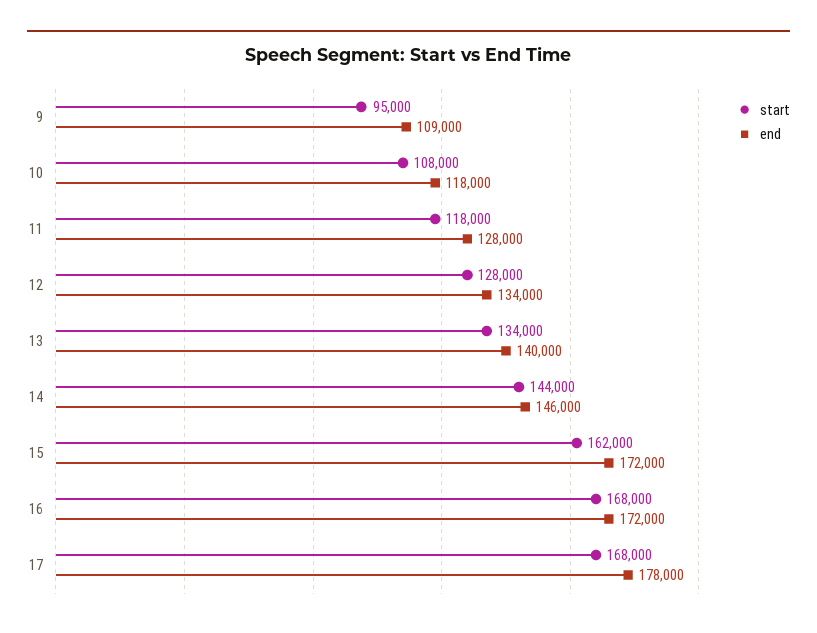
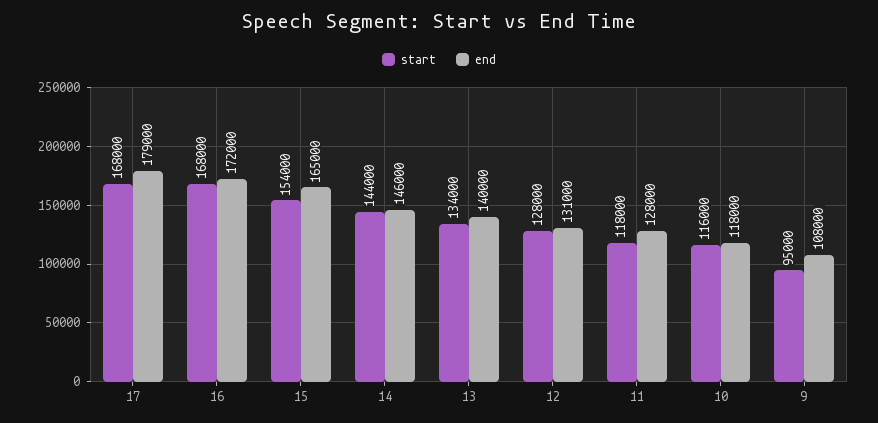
  {
    "start": {
      "9": 95000,
-     "10": 108000,
+     "10": 116000,
      "11": 118000,
      "12": 128000,
      "13": 134000,
      "14": 144000,
-     "15": 162000,
+     "15": 154000,
      "16": 168000,
      "17": 168000
    },
    "end": {
-     "9": 109000,
+     "9": 108000,
      "10": 118000,
      "11": 128000,
-     "12": 134000,
+     "12": 131000,
      "13": 140000,
      "14": 146000,
-     "15": 172000,
+     "15": 165000,
      "16": 172000,
-     "17": 178000
+     "17": 179000
    }
  }

